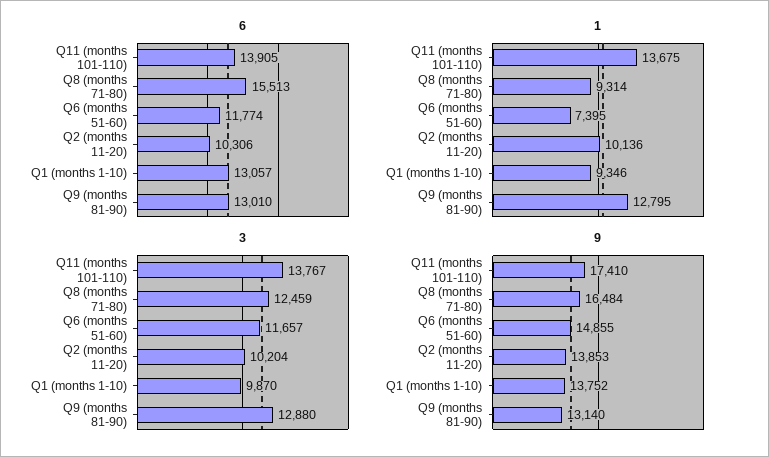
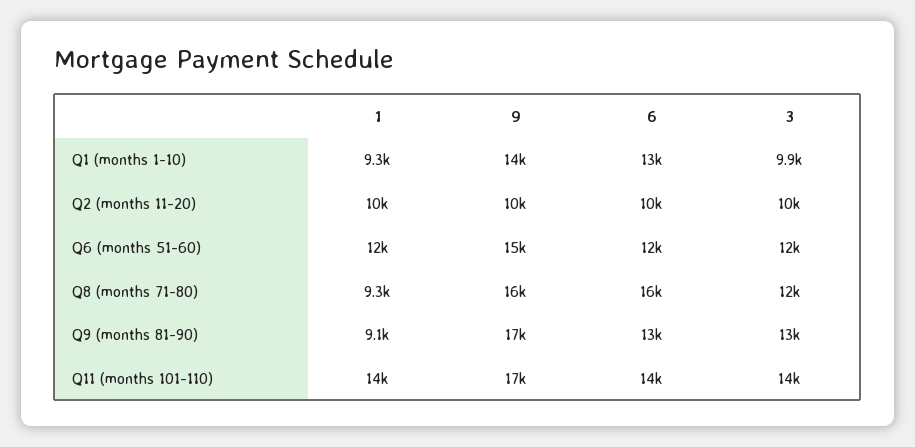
  {
    "6": {
      "Q11 (months 101-110)": 13905,
      "Q8 (months 71-80)": 15513,
      "Q6 (months 51-60)": 11774,
      "Q2 (months 11-20)": 10306,
      "Q1 (months 1-10)": 13057,
      "Q9 (months 81-90)": 13010
    },
    "1": {
      "Q11 (months 101-110)": 13675,
      "Q8 (months 71-80)": 9314,
-     "Q6 (months 51-60)": 7395,
+     "Q6 (months 51-60)": 12000,
      "Q2 (months 11-20)": 10136,
      "Q1 (months 1-10)": 9346,
-     "Q9 (months 81-90)": 12795
+     "Q9 (months 81-90)": 9100
    },
    "3": {
      "Q11 (months 101-110)": 13767,
      "Q8 (months 71-80)": 12459,
      "Q6 (months 51-60)": 11657,
      "Q2 (months 11-20)": 10204,
      "Q1 (months 1-10)": 9870,
      "Q9 (months 81-90)": 12880
    },
    "9": {
      "Q11 (months 101-110)": 17410,
      "Q8 (months 71-80)": 16484,
      "Q6 (months 51-60)": 14855,
-     "Q2 (months 11-20)": 13853,
+     "Q2 (months 11-20)": 10000,
      "Q1 (months 1-10)": 13752,
-     "Q9 (months 81-90)": 13140
+     "Q9 (months 81-90)": 17000
    }
  }

